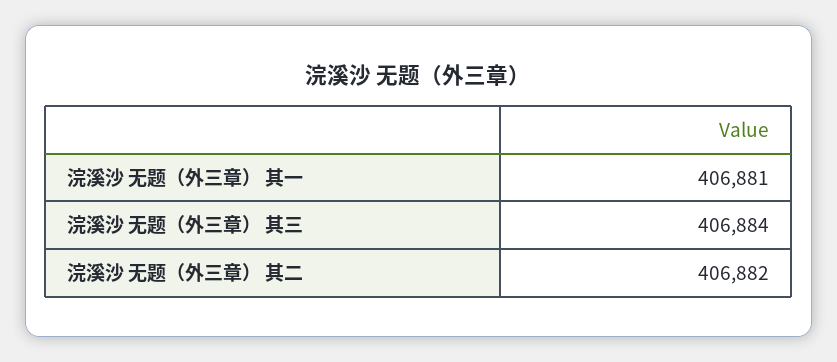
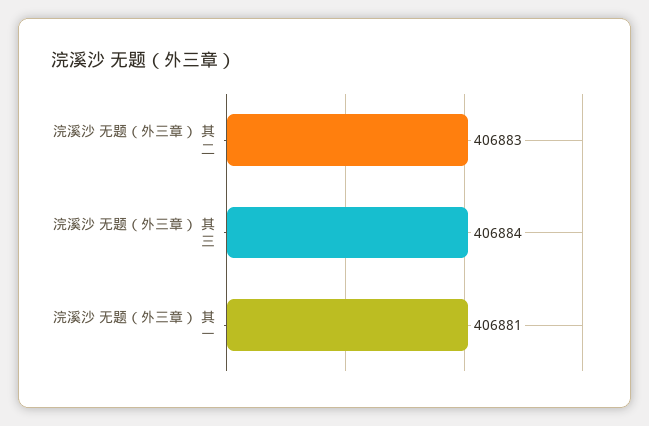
  {
    "浣溪沙 无题（外三章） 其一": 406881,
    "浣溪沙 无题（外三章） 其三": 406884,
-   "浣溪沙 无题（外三章） 其二": 406882
+   "浣溪沙 无题（外三章） 其二": 406883
  }

